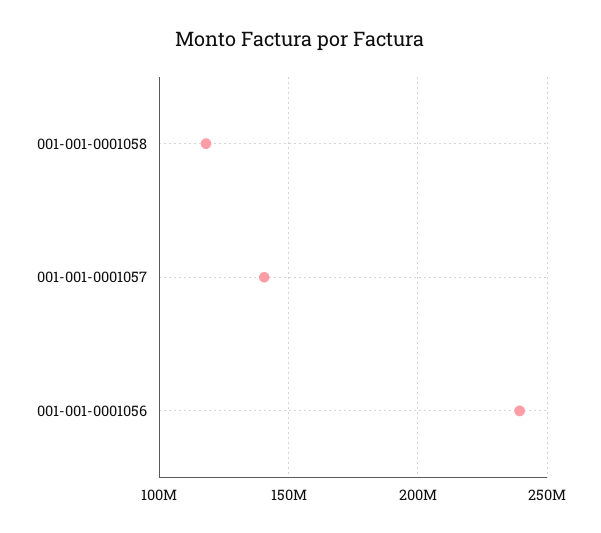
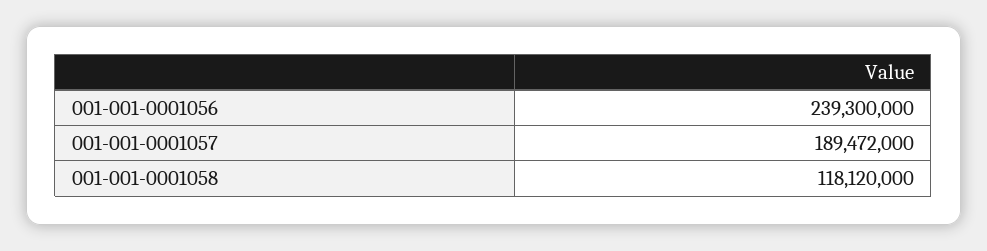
  {
    "001-001-0001058": 118120000,
-   "001-001-0001057": 140000000,
+   "001-001-0001057": 189472000,
    "001-001-0001056": 239300000
  }

